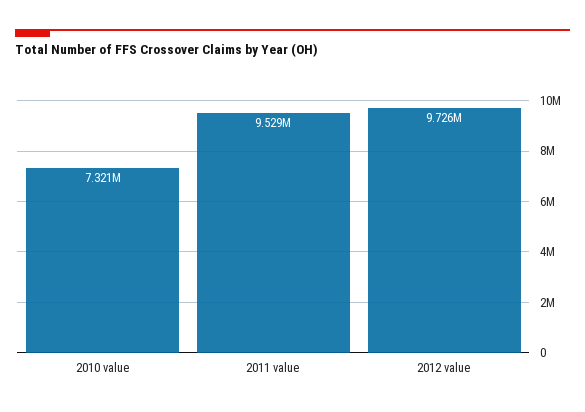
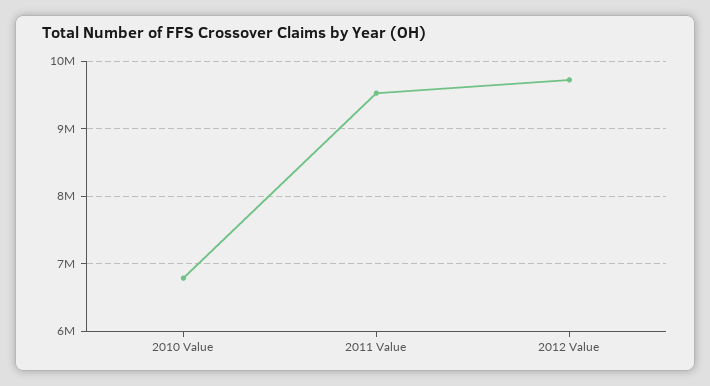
  {
-   "2010 value": 7321000,
+   "2010 value": 6800000,
    "2011 value": 9529000,
    "2012 value": 9726000
  }

